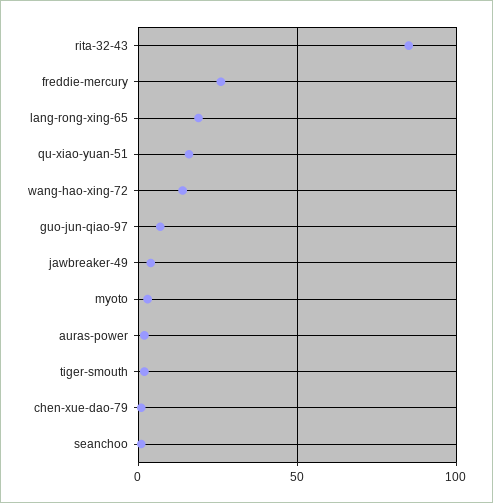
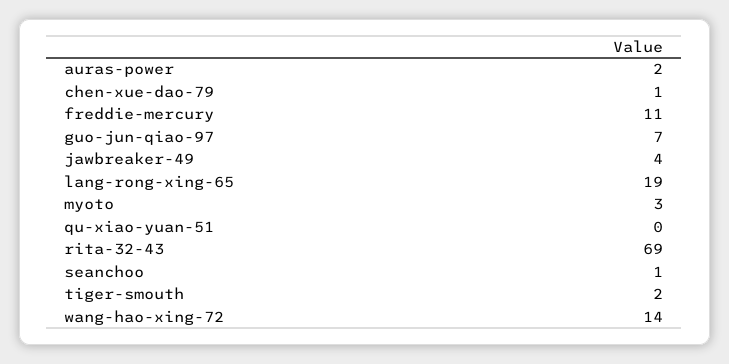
  {
-   "rita-32-43": 85,
+   "rita-32-43": 69,
-   "freddie-mercury": 25,
+   "freddie-mercury": 11,
    "lang-rong-xing-65": 19,
-   "qu-xiao-yuan-51": 15,
+   "qu-xiao-yuan-51": 0,
    "wang-hao-xing-72": 14,
    "guo-jun-qiao-97": 7,
    "jawbreaker-49": 4,
    "myoto": 3,
    "auras-power": 2,
    "tiger-smouth": 2,
    "chen-xue-dao-79": 1,
    "seanchoo": 1
  }

